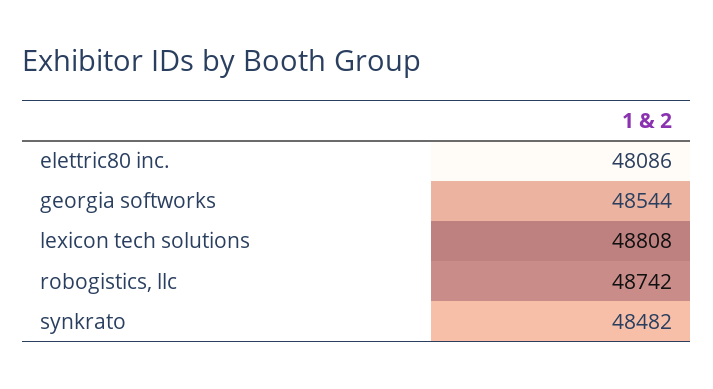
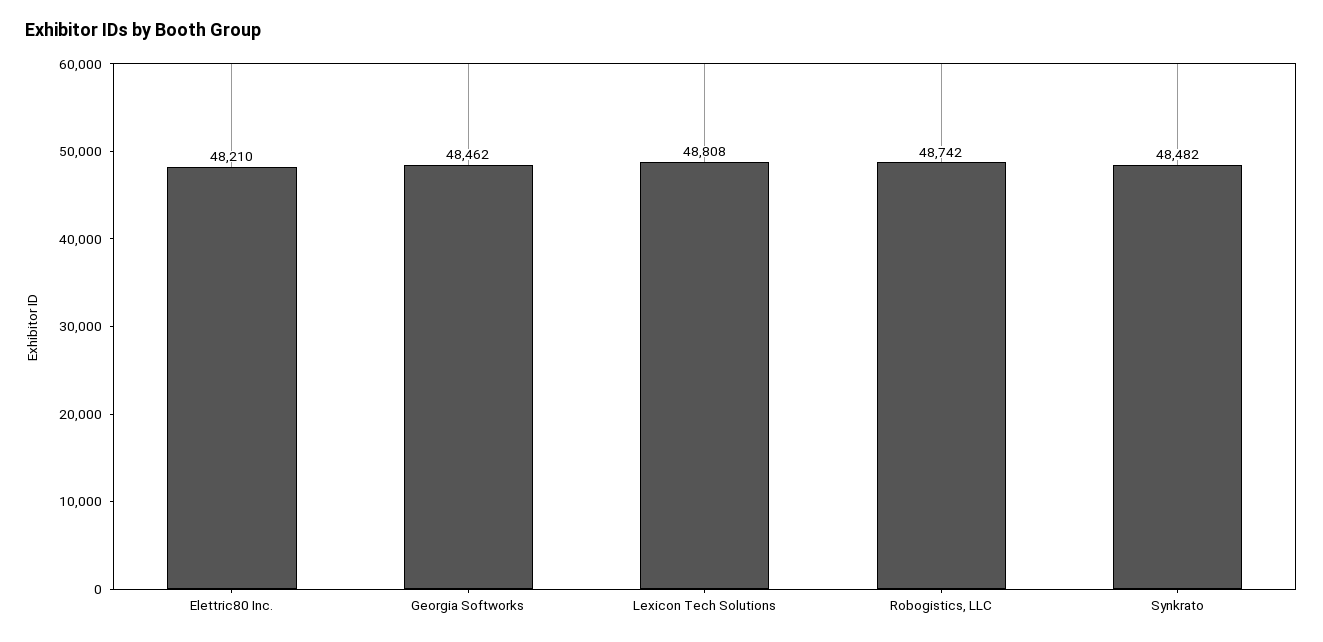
  {
-   "elettric80 inc.": 48086,
+   "elettric80 inc.": 48210,
-   "georgia softworks": 48544,
+   "georgia softworks": 48462,
    "lexicon tech solutions": 48808,
    "robogistics, llc": 48742,
    "synkrato": 48482
  }

